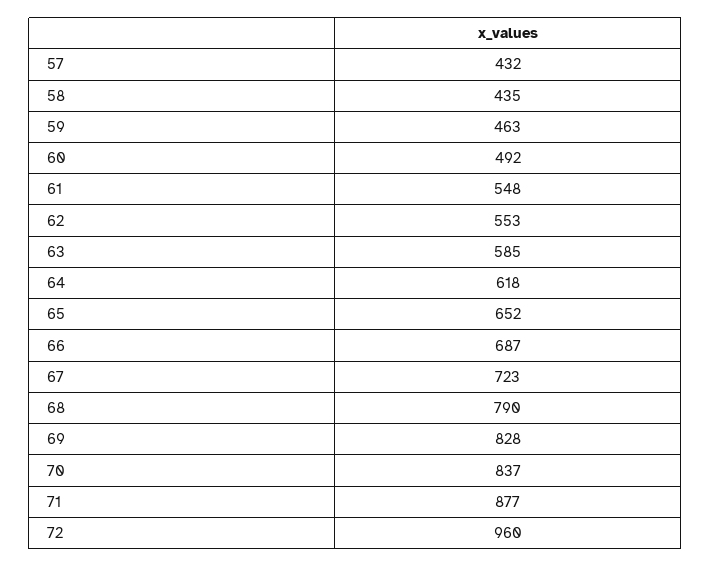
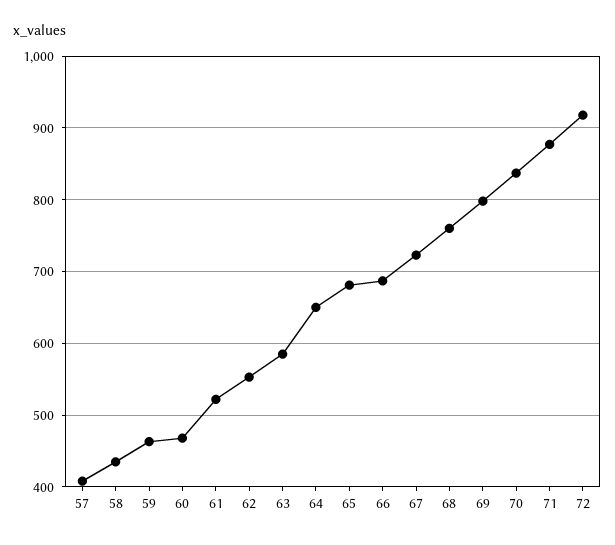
  {
-   "57": 432,
+   "57": 410,
    "58": 435,
    "59": 463,
-   "60": 492,
+   "60": 470,
-   "61": 548,
+   "61": 520,
    "62": 553,
    "63": 585,
-   "64": 618,
+   "64": 650,
-   "65": 652,
+   "65": 680,
    "66": 687,
    "67": 723,
-   "68": 790,
+   "68": 760,
-   "69": 828,
+   "69": 800,
    "70": 837,
    "71": 877,
-   "72": 960
+   "72": 920
  }

